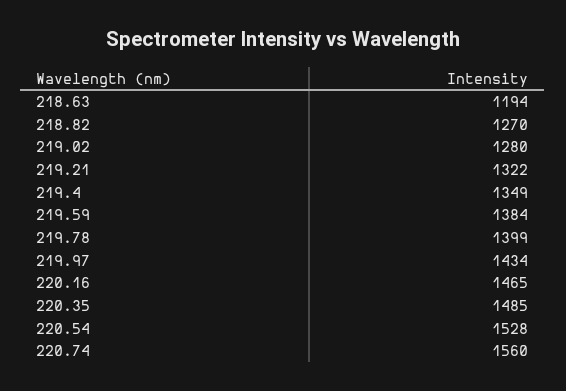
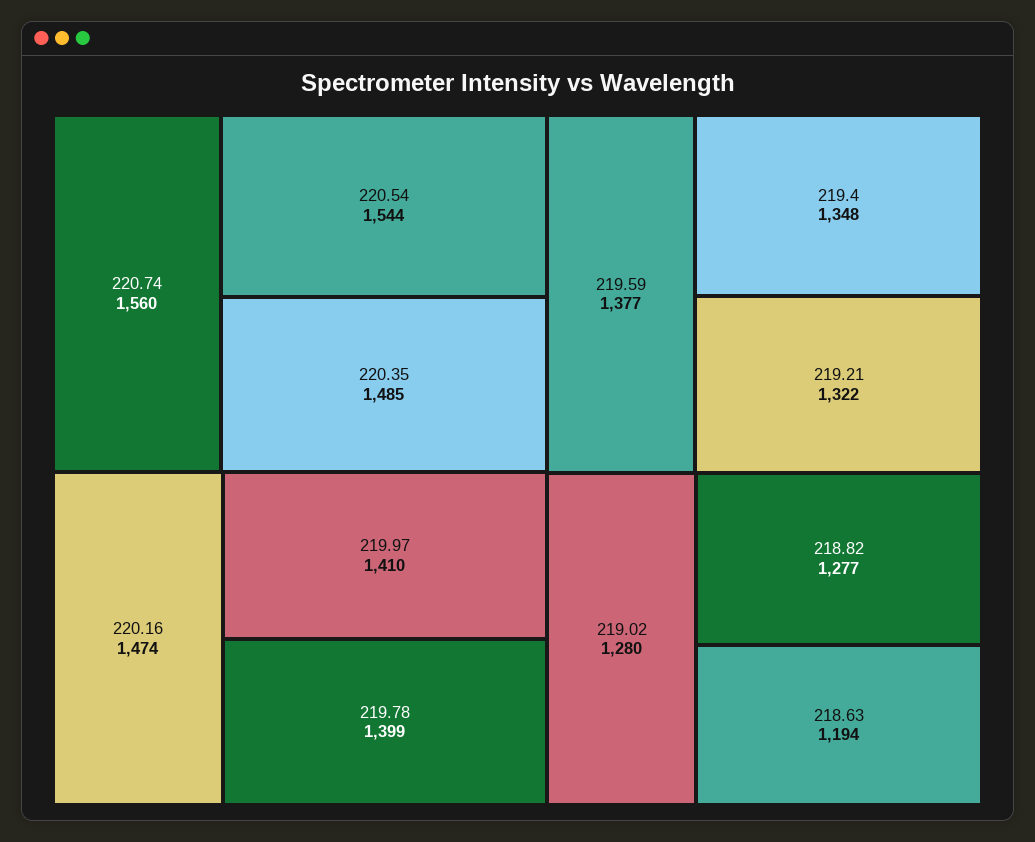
  {
    "218.63": 1194,
-   "218.82": 1270,
+   "218.82": 1277,
    "219.02": 1280,
    "219.21": 1322,
-   "219.4": 1349,
+   "219.4": 1348,
-   "219.59": 1384,
+   "219.59": 1377,
    "219.78": 1399,
-   "219.97": 1434,
+   "219.97": 1410,
-   "220.16": 1465,
+   "220.16": 1474,
    "220.35": 1485,
-   "220.54": 1528,
+   "220.54": 1544,
    "220.74": 1560
  }

